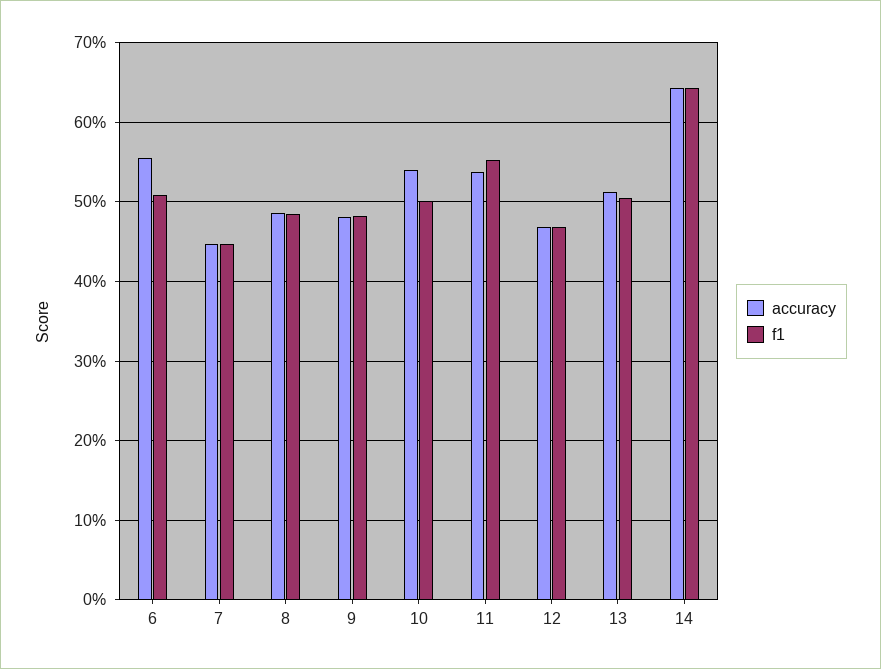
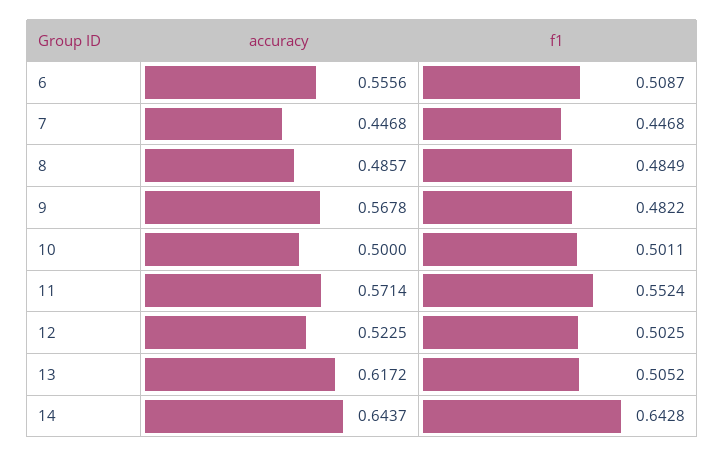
  {
    "accuracy": {
      "6": 0.5556,
      "7": 0.4468,
      "8": 0.4857,
-     "9": 0.48,
+     "9": 0.5678,
-     "10": 0.54,
+     "10": 0.5,
-     "11": 0.54,
+     "11": 0.5714,
-     "12": 0.47,
+     "12": 0.5225,
-     "13": 0.51,
+     "13": 0.6172,
      "14": 0.6437
    },
    "f1": {
      "6": 0.5087,
      "7": 0.4468,
      "8": 0.4849,
      "9": 0.4822,
      "10": 0.5011,
      "11": 0.5524,
-     "12": 0.47,
+     "12": 0.5025,
      "13": 0.5052,
      "14": 0.6428
    }
  }

